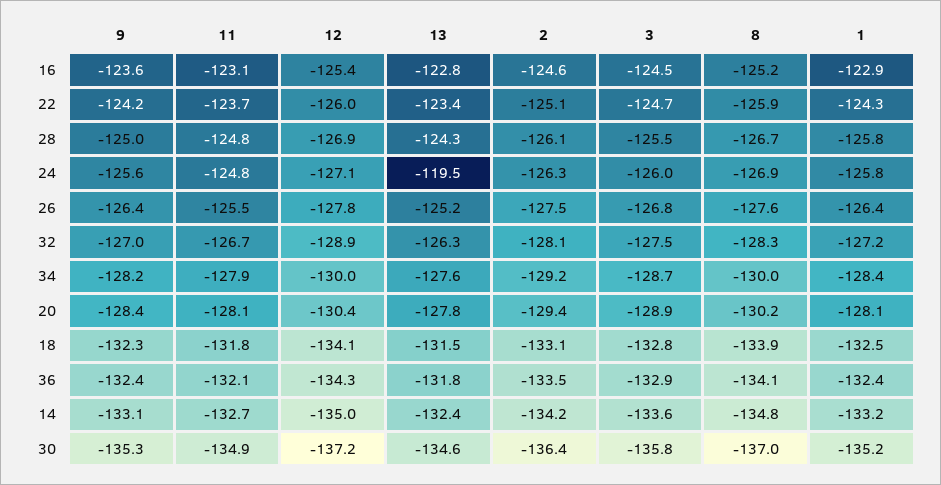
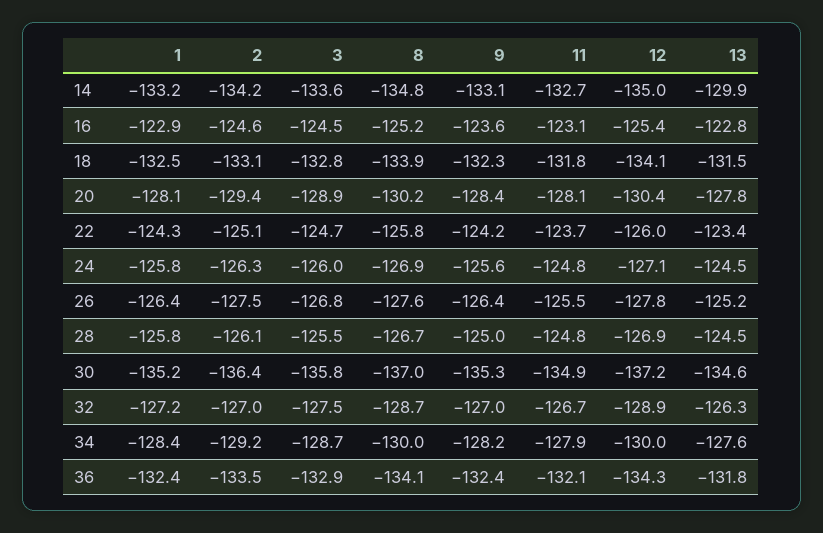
  {
    "9": {
      "16": -123.6,
      "22": -124.2,
      "28": -125,
      "24": -125.6,
      "26": -126.4,
      "32": -127,
      "34": -128.2,
      "20": -128.4,
      "18": -132.3,
      "36": -132.4,
      "14": -133.1,
      "30": -135.3
    },
    "11": {
      "16": -123.1,
      "22": -123.7,
      "28": -124.8,
      "24": -124.8,
      "26": -125.5,
      "32": -126.7,
      "34": -127.9,
      "20": -128.1,
      "18": -131.8,
      "36": -132.1,
      "14": -132.7,
      "30": -134.9
    },
    "12": {
      "16": -125.4,
      "22": -126,
      "28": -126.9,
      "24": -127.1,
      "26": -127.8,
      "32": -128.9,
      "34": -130,
      "20": -130.4,
      "18": -134.1,
      "36": -134.3,
      "14": -135,
      "30": -137.2
    },
    "13": {
      "16": -122.8,
      "22": -123.4,
-     "28": -124.3,
+     "28": -124.5,
-     "24": -119.5,
+     "24": -124.5,
      "26": -125.2,
      "32": -126.3,
      "34": -127.6,
      "20": -127.8,
      "18": -131.5,
      "36": -131.8,
-     "14": -132.4,
+     "14": -129.9,
      "30": -134.6
    },
    "2": {
      "16": -124.6,
      "22": -125.1,
      "28": -126.1,
      "24": -126.3,
      "26": -127.5,
-     "32": -128.1,
+     "32": -127,
      "34": -129.2,
      "20": -129.4,
      "18": -133.1,
      "36": -133.5,
      "14": -134.2,
      "30": -136.4
    },
    "3": {
      "16": -124.5,
      "22": -124.7,
      "28": -125.5,
      "24": -126,
      "26": -126.8,
      "32": -127.5,
      "34": -128.7,
      "20": -128.9,
      "18": -132.8,
      "36": -132.9,
      "14": -133.6,
      "30": -135.8
    },
    "8": {
      "16": -125.2,
-     "22": -125.9,
+     "22": -125.8,
      "28": -126.7,
      "24": -126.9,
      "26": -127.6,
-     "32": -128.3,
+     "32": -128.7,
      "34": -130,
      "20": -130.2,
      "18": -133.9,
      "36": -134.1,
      "14": -134.8,
      "30": -137
    },
    "1": {
      "16": -122.9,
      "22": -124.3,
      "28": -125.8,
      "24": -125.8,
      "26": -126.4,
      "32": -127.2,
      "34": -128.4,
      "20": -128.1,
      "18": -132.5,
      "36": -132.4,
      "14": -133.2,
      "30": -135.2
    }
  }

